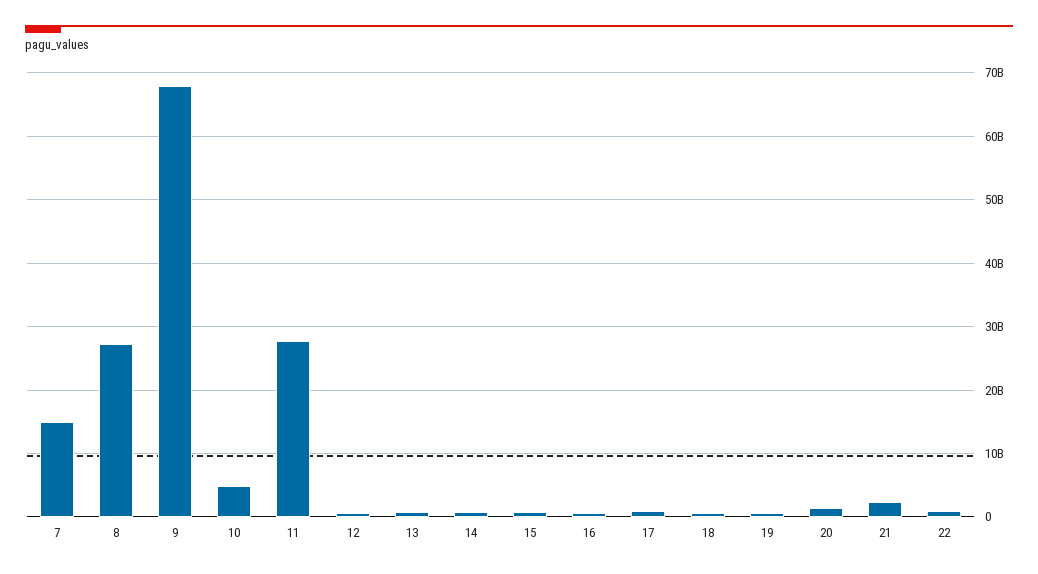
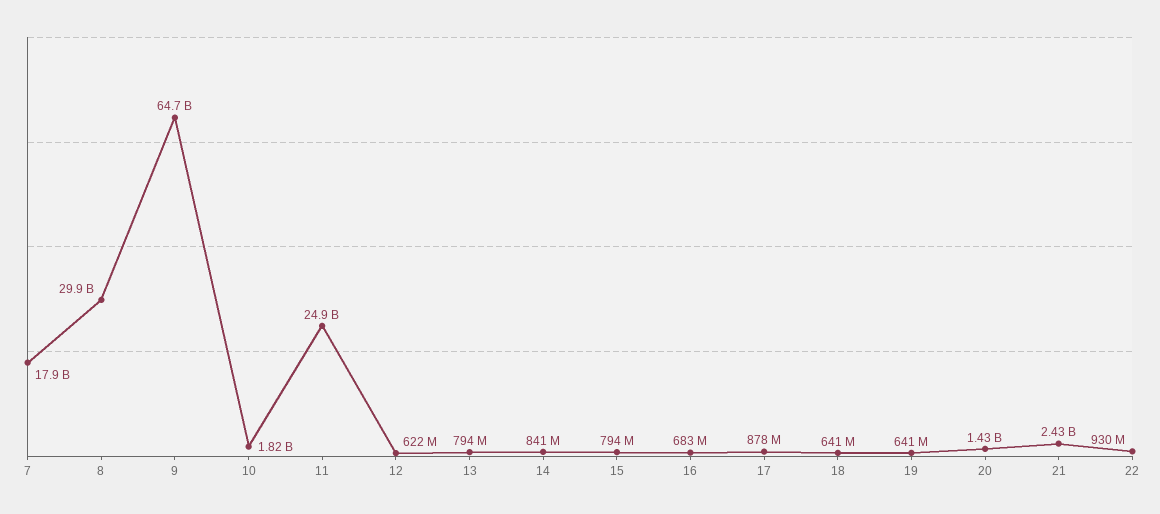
  {
-   "7": 15000000000,
+   "7": 17900000000,
-   "8": 27000000000,
+   "8": 29900000000,
-   "9": 68000000000,
+   "9": 64700000000,
-   "10": 5000000000,
+   "10": 1820000000,
-   "11": 28000000000,
+   "11": 24900000000,
    "12": 622000000,
    "13": 794000000,
    "14": 841000000,
    "15": 794000000,
    "16": 683000000,
    "17": 878000000,
    "18": 641000000,
    "19": 641000000,
    "20": 1430000000,
    "21": 2430000000,
    "22": 930000000
  }

